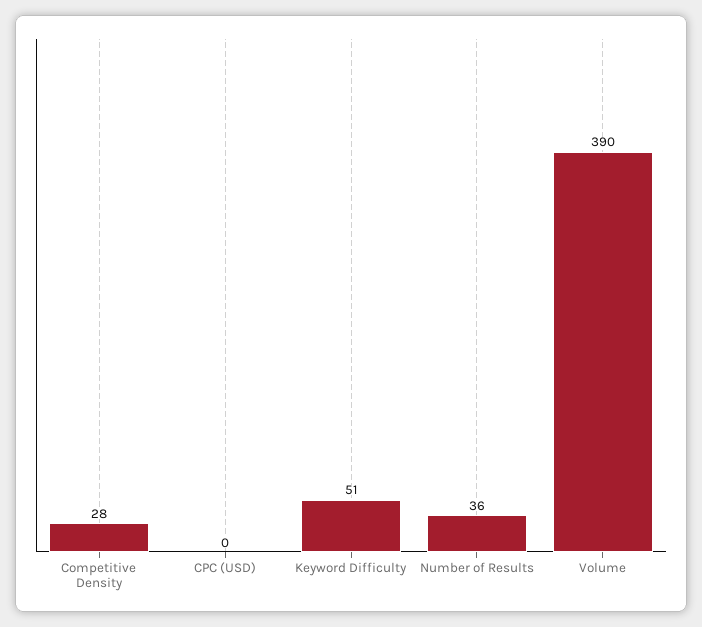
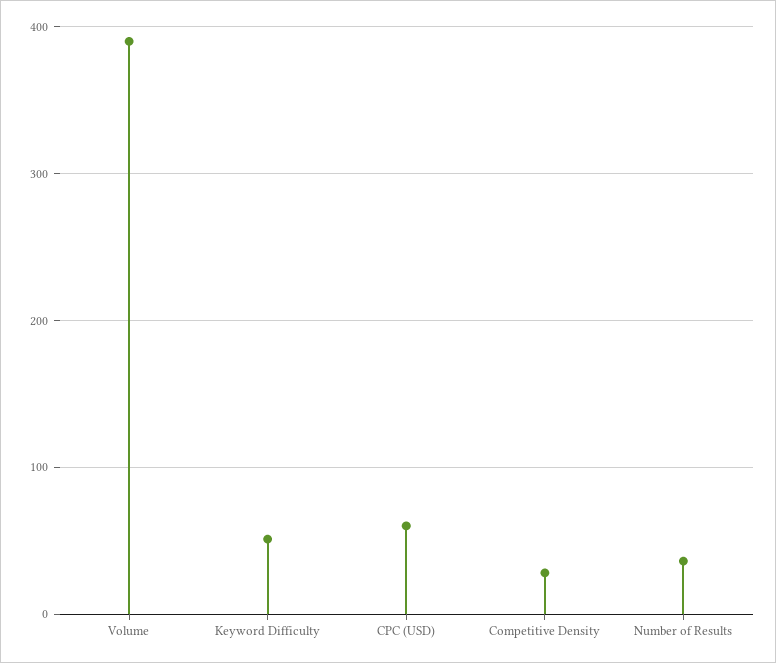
  {
    "Competitive Density": 28,
-   "CPC (USD)": 0,
+   "CPC (USD)": 60,
    "Keyword Difficulty": 51,
    "Number of Results": 36,
    "Volume": 390
  }

